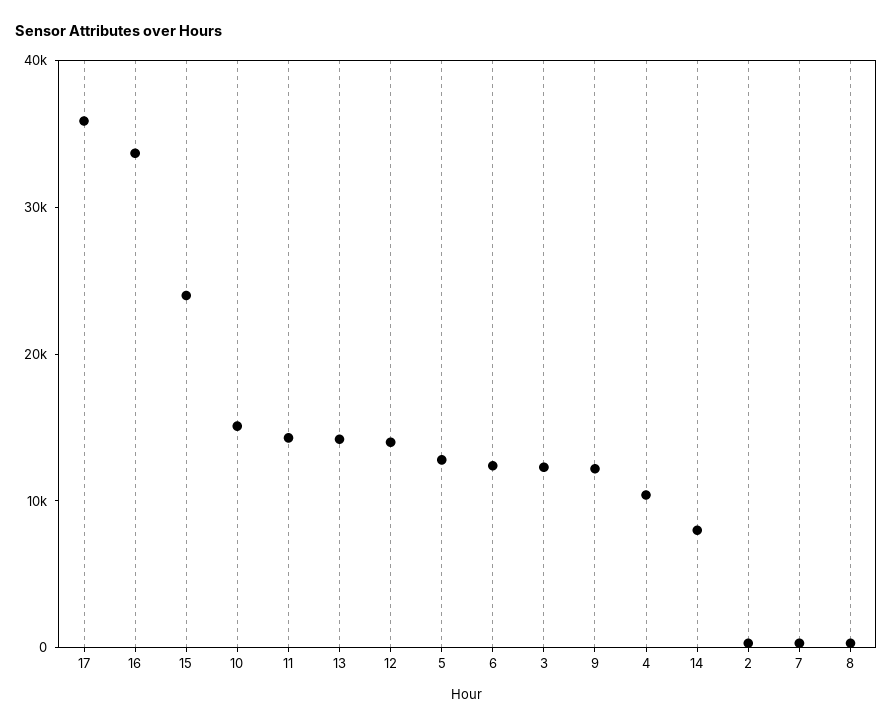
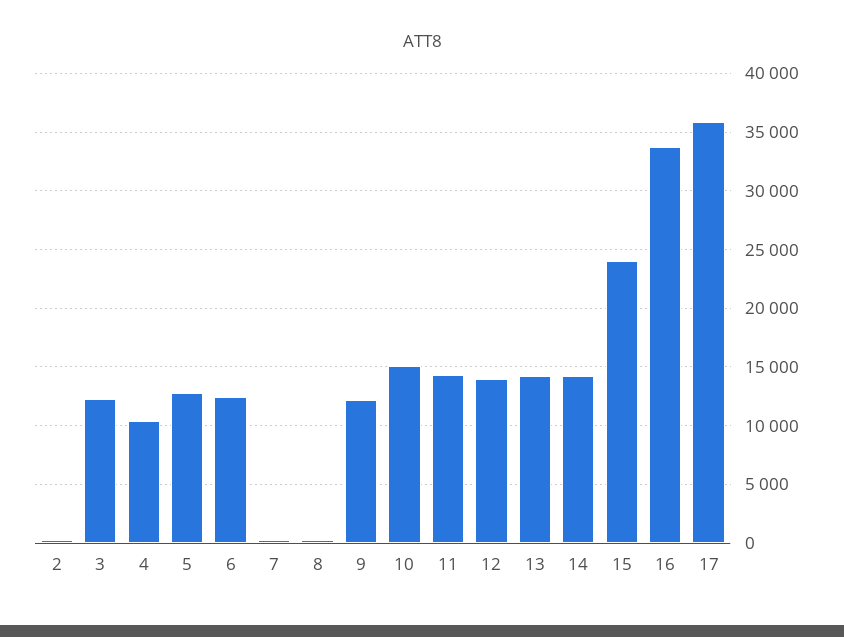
  {
    "17": 36000,
    "16": 34000,
    "15": 24000,
    "10": 15000,
    "11": 14000,
    "13": 14000,
    "12": 14000,
    "5": 13000,
    "6": 12000,
    "3": 12000,
    "9": 12000,
    "4": 10000,
-   "14": 8000,
+   "14": 14000,
    "2": 0,
    "7": 0,
    "8": 0
  }

